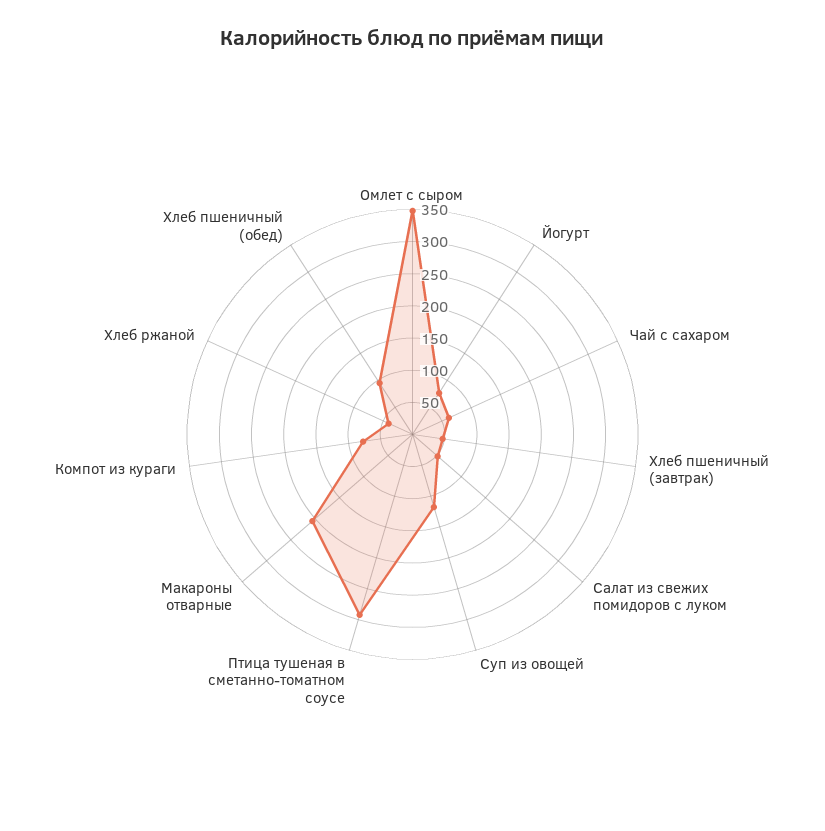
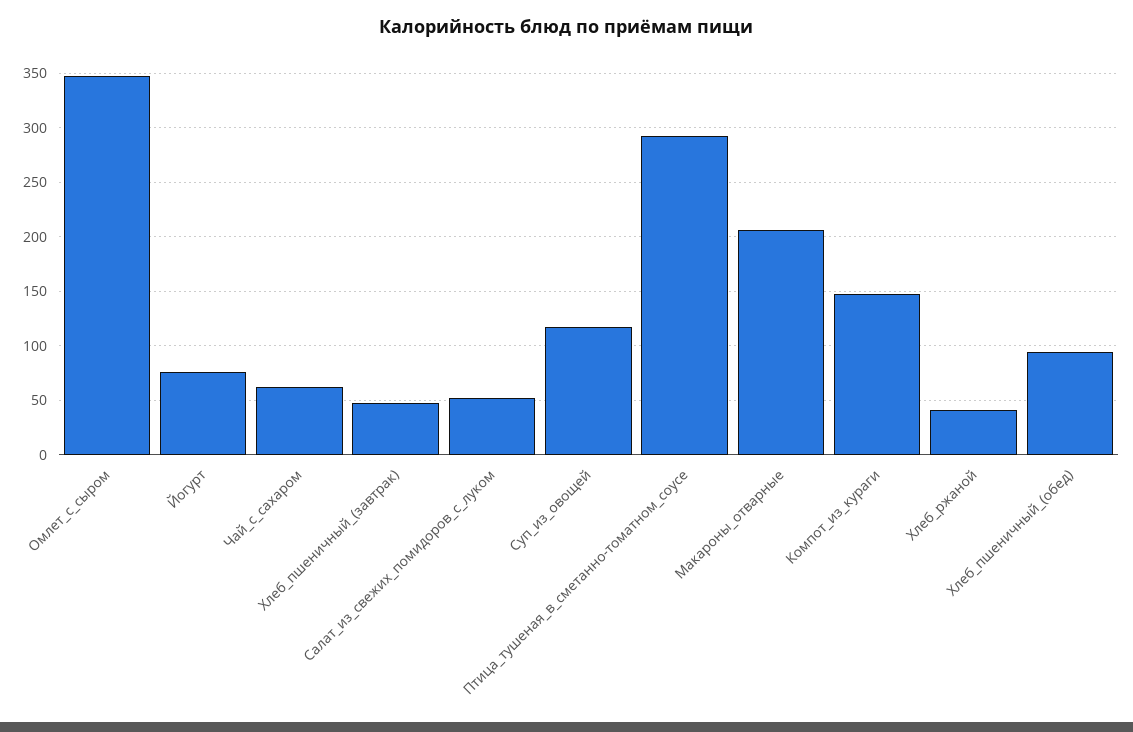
  {
    "Омлет с сыром": 350,
    "Йогурт": 80,
    "Чай с сахаром": 60,
    "Хлеб пшеничный (завтрак)": 50,
    "Салат из свежих помидоров с луком": 50,
    "Суп из овощей": 120,
    "Птица тушеная в сметанно-томатном соусе": 290,
    "Макароны отварные": 210,
-   "Компот из кураги": 75,
+   "Компот из кураги": 150,
    "Хлеб ржаной": 40,
    "Хлеб пшеничный (обед)": 90
  }

